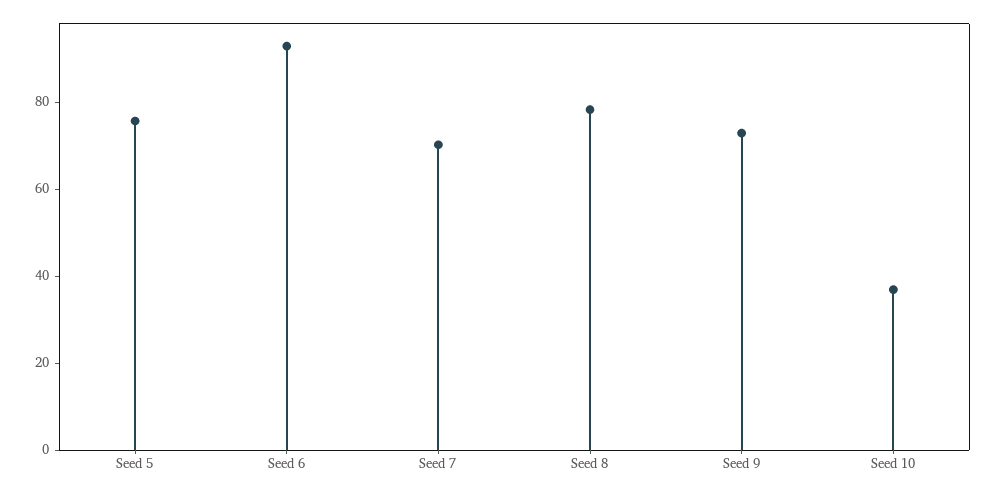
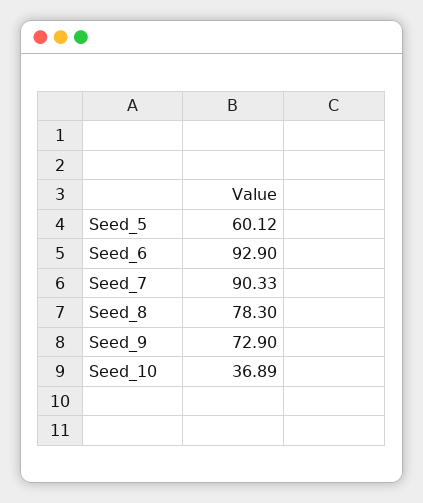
  {
-   "Seed 5": 75,
+   "Seed 5": 60.12,
    "Seed 6": 92.9,
-   "Seed 7": 70,
+   "Seed 7": 90.33,
    "Seed 8": 78.3,
    "Seed 9": 72.9,
    "Seed 10": 36.89
  }

